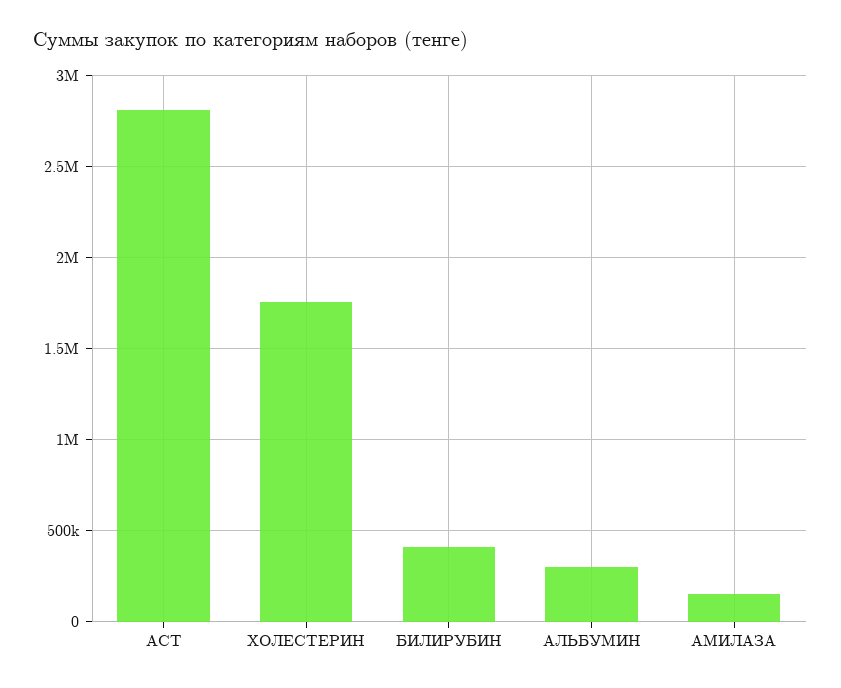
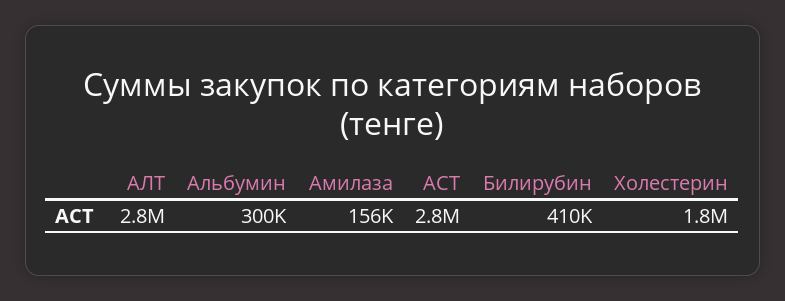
  {
    "АСТ": 2800000,
    "ХОЛЕСТЕРИН": 1800000,
    "БИЛИРУБИН": 410000,
    "АЛЬБУМИН": 300000,
-   "АМИЛАЗА": 156000
+   "АМИЛАЗА": 156000,
+   "АЛТ": 2800000
  }

